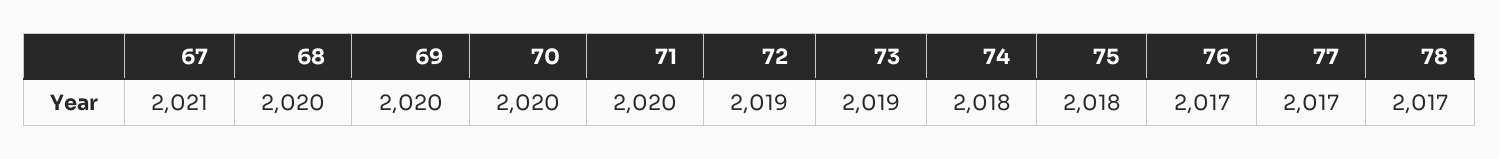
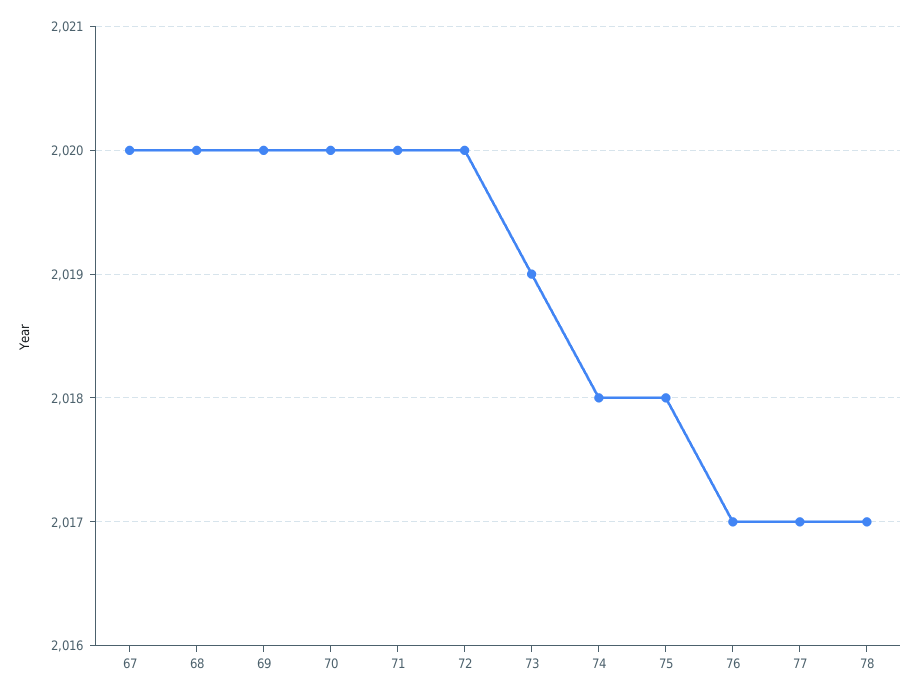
  {
-   "67": 2021,
+   "67": 2020,
    "68": 2020,
    "69": 2020,
    "70": 2020,
    "71": 2020,
-   "72": 2019,
+   "72": 2020,
    "73": 2019,
    "74": 2018,
    "75": 2018,
    "76": 2017,
    "77": 2017,
    "78": 2017
  }

